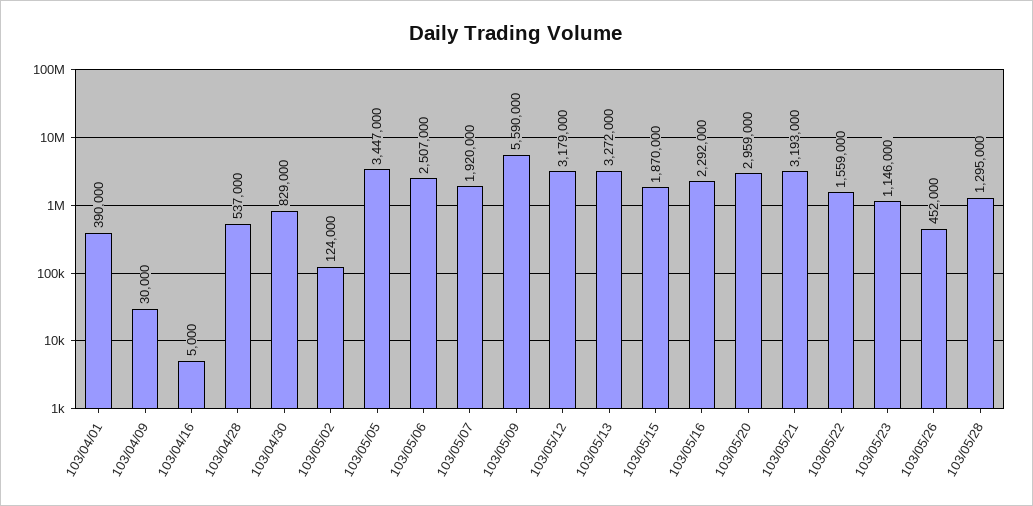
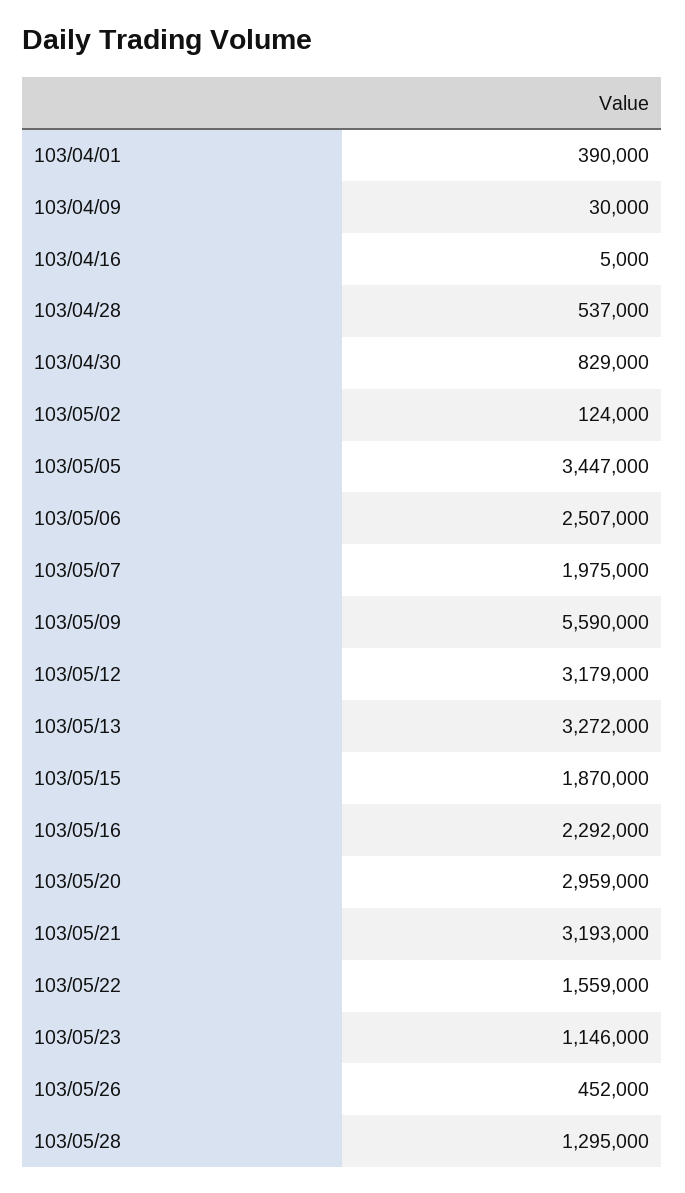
  {
    "103/04/01": 390000,
    "103/04/09": 30000,
    "103/04/16": 5000,
    "103/04/28": 537000,
    "103/04/30": 829000,
    "103/05/02": 124000,
    "103/05/05": 3447000,
    "103/05/06": 2507000,
-   "103/05/07": 1920000,
+   "103/05/07": 1975000,
    "103/05/09": 5590000,
    "103/05/12": 3179000,
    "103/05/13": 3272000,
    "103/05/15": 1870000,
    "103/05/16": 2292000,
    "103/05/20": 2959000,
    "103/05/21": 3193000,
    "103/05/22": 1559000,
    "103/05/23": 1146000,
    "103/05/26": 452000,
    "103/05/28": 1295000
  }

